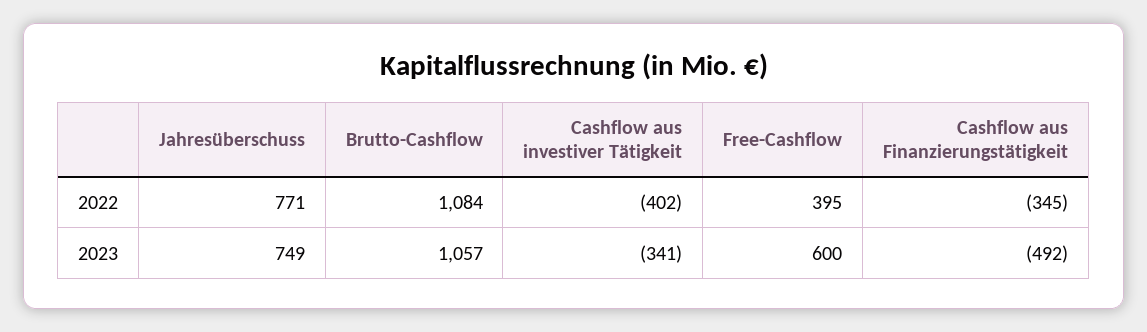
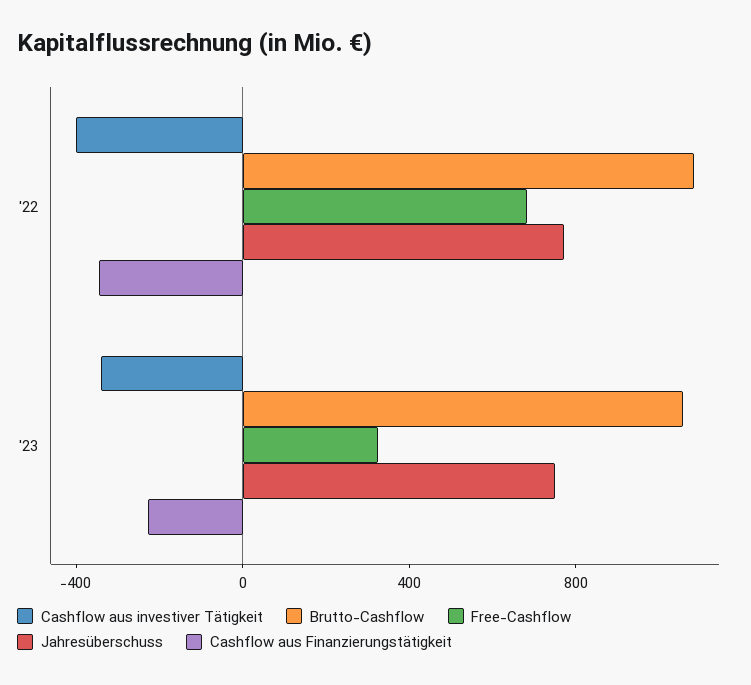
  {
    "Jahresüberschuss": {
      "2022": 771,
      "2023": 749
    },
    "Brutto-Cashflow": {
      "2022": 1084,
      "2023": 1057
    },
    "Cashflow aus investiver Tätigkeit": {
      "2022": -402,
      "2023": -341
    },
    "Free-Cashflow": {
-     "2022": 395,
+     "2022": 700,
-     "2023": 600
+     "2023": 300
    },
    "Cashflow aus Finanzierungstätigkeit": {
      "2022": -345,
-     "2023": -492
+     "2023": -200
    }
  }

